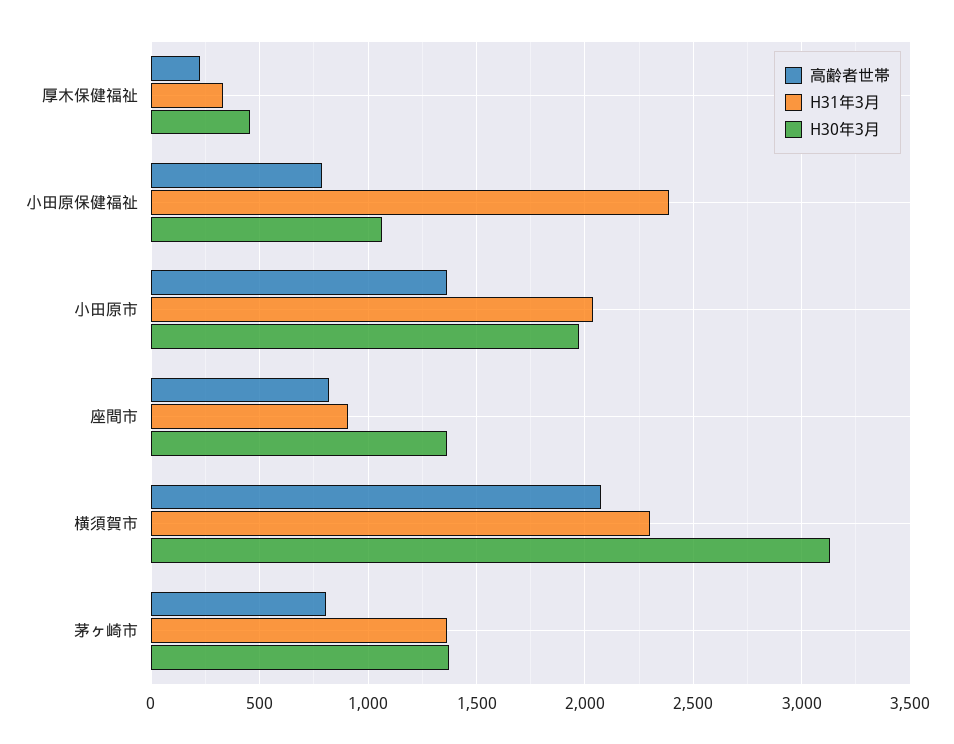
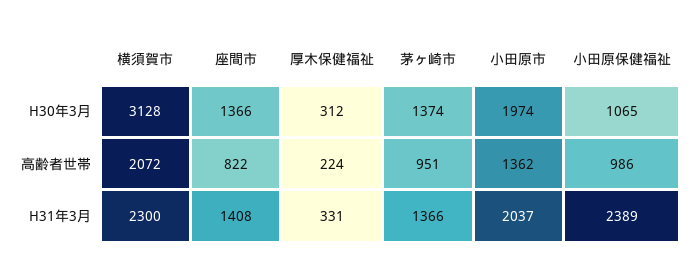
  {
    "高齢者世帯": {
      "厚木保健福祉": 224,
-     "小田原保健福祉": 800,
+     "小田原保健福祉": 986,
      "小田原市": 1362,
      "座間市": 822,
      "横須賀市": 2072,
-     "茅ヶ崎市": 800
+     "茅ヶ崎市": 951
    },
    "H31年3月": {
      "厚木保健福祉": 331,
      "小田原保健福祉": 2389,
      "小田原市": 2037,
-     "座間市": 900,
+     "座間市": 1408,
      "横須賀市": 2300,
      "茅ヶ崎市": 1366
    },
    "H30年3月": {
-     "厚木保健福祉": 450,
+     "厚木保健福祉": 312,
      "小田原保健福祉": 1065,
      "小田原市": 1974,
      "座間市": 1366,
      "横須賀市": 3128,
      "茅ヶ崎市": 1374
    }
  }

